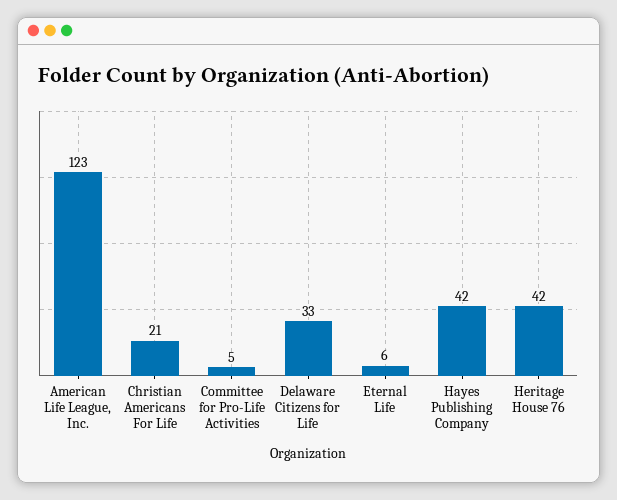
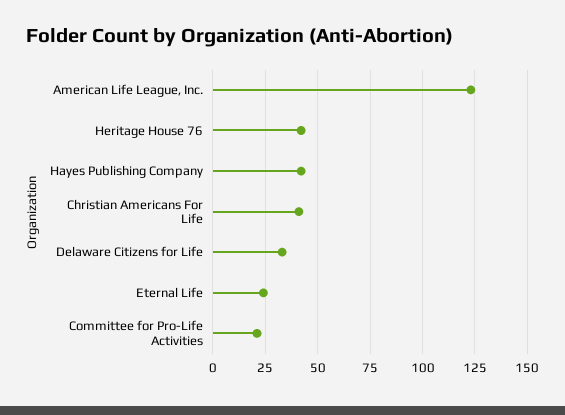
  {
    "American Life League, Inc.": 123,
-   "Christian Americans For Life": 21,
+   "Christian Americans For Life": 40,
-   "Committee for Pro-Life Activities": 5,
+   "Committee for Pro-Life Activities": 20,
    "Delaware Citizens for Life": 33,
-   "Eternal Life": 6,
+   "Eternal Life": 25,
    "Hayes Publishing Company": 42,
    "Heritage House 76": 42
  }

